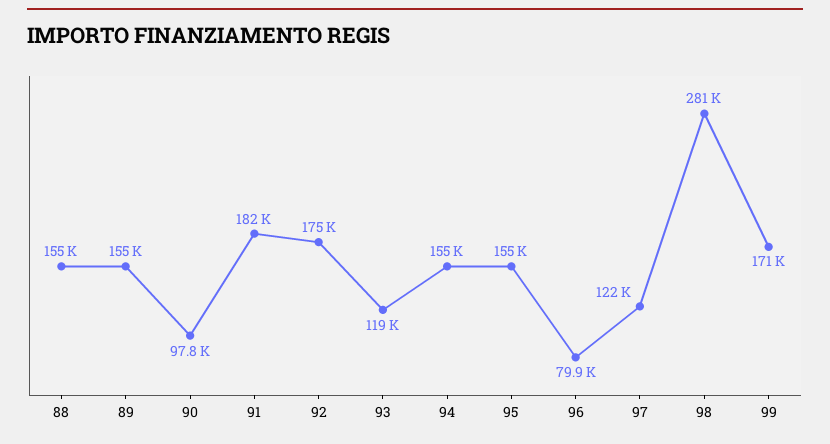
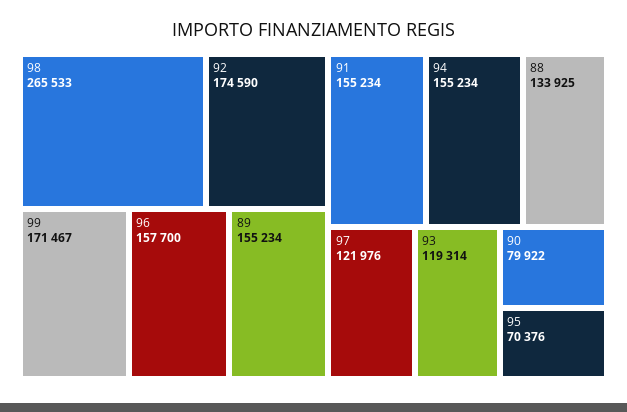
  {
-   "88": 155000,
+   "88": 133925,
    "89": 155234,
-   "90": 97800,
+   "90": 79922,
-   "91": 182000,
+   "91": 155234,
    "92": 174590,
    "93": 119314,
    "94": 155234,
-   "95": 155000,
+   "95": 70376,
-   "96": 79900,
+   "96": 157700,
    "97": 121976,
-   "98": 281000,
+   "98": 265533,
    "99": 171467
  }

